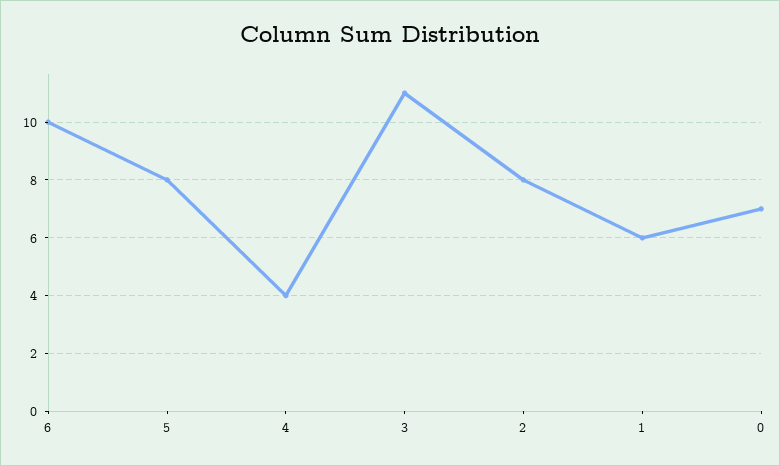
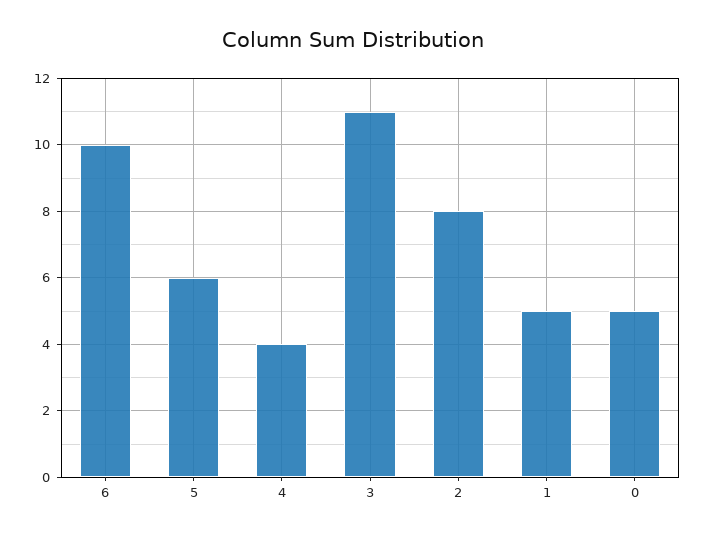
  {
    "6": 10,
-   "5": 8,
+   "5": 6,
    "4": 4,
    "3": 11,
    "2": 8,
-   "1": 6,
+   "1": 5,
-   "0": 7
+   "0": 5
  }

